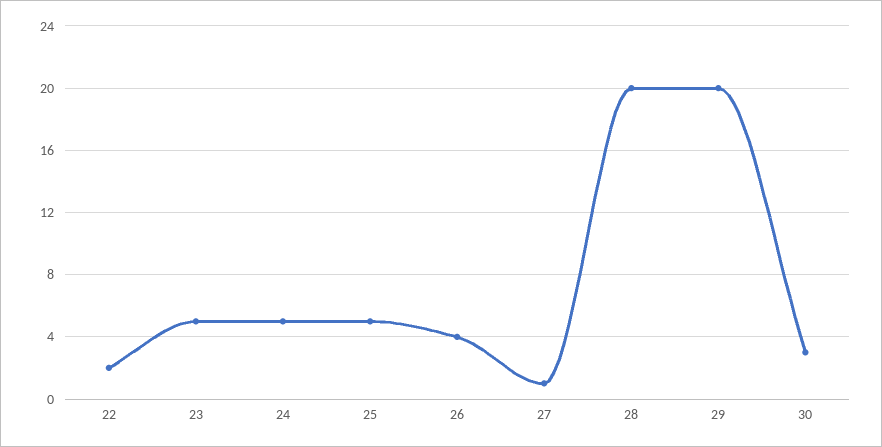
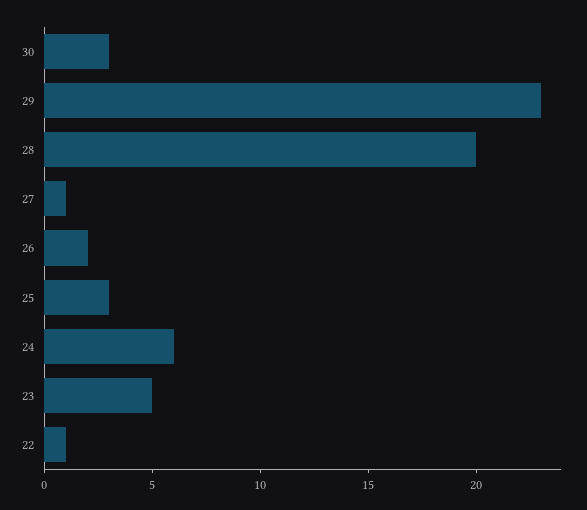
  {
-   "22": 2,
+   "22": 1,
    "23": 5,
-   "24": 5,
+   "24": 6,
-   "25": 5,
+   "25": 3,
-   "26": 4,
+   "26": 2,
    "27": 1,
    "28": 20,
-   "29": 20,
+   "29": 23,
    "30": 3
  }

